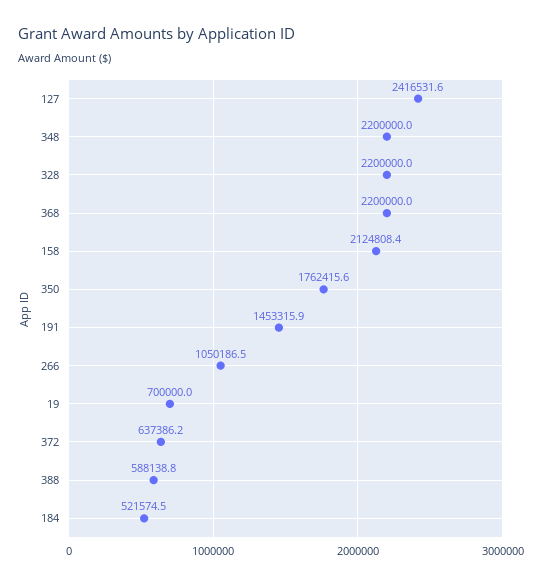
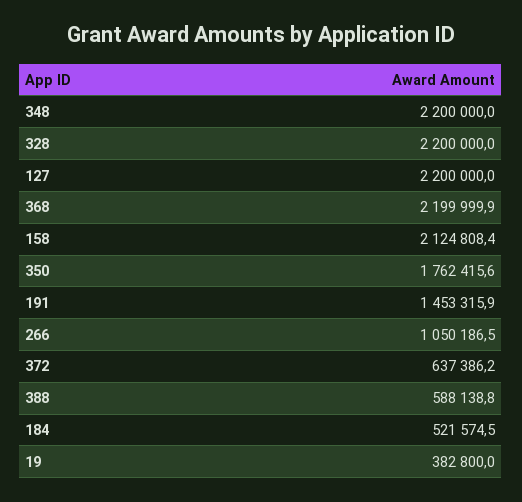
  {
-   "127": 2416531.6,
+   "127": 2200000,
    "348": 2200000,
    "328": 2200000,
-   "368": 2200000,
+   "368": 2199999.9,
    "158": 2124808.4,
    "350": 1762415.6,
    "191": 1453315.9,
    "266": 1050186.5,
-   "19": 700000,
+   "19": 382800,
    "372": 637386.2,
    "388": 588138.8,
    "184": 521574.5
  }

